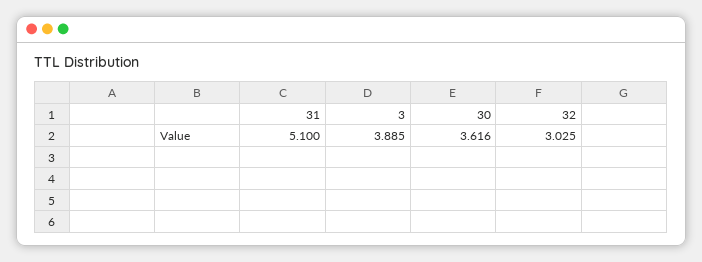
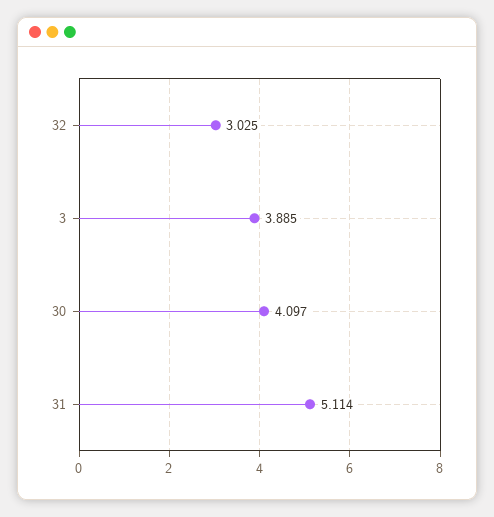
  {
-   "31": 5.1,
+   "31": 5.114,
    "3": 3.885,
-   "30": 3.616,
+   "30": 4.097,
    "32": 3.025
  }

